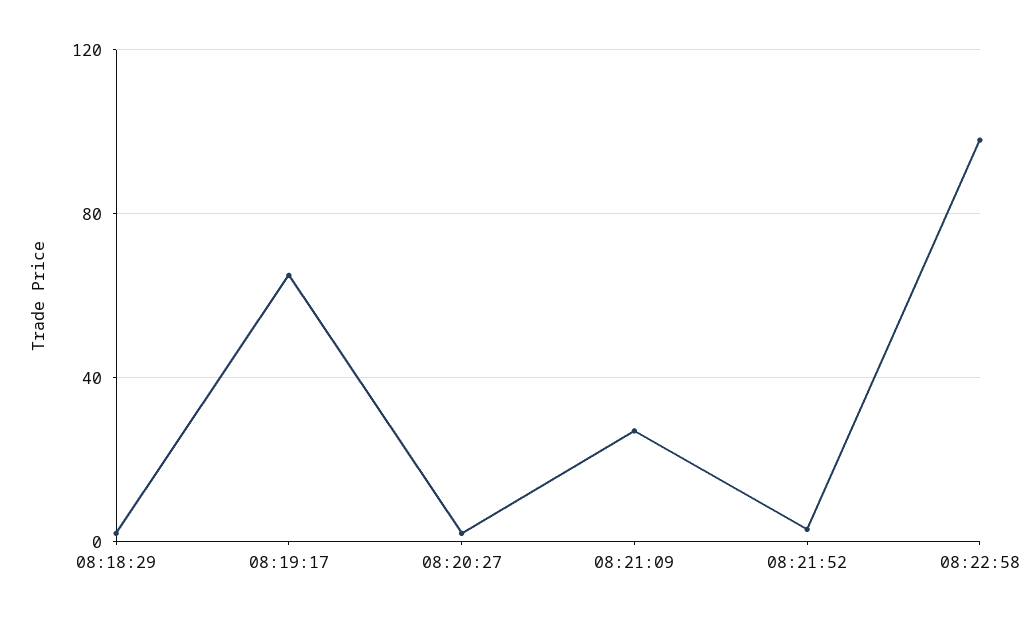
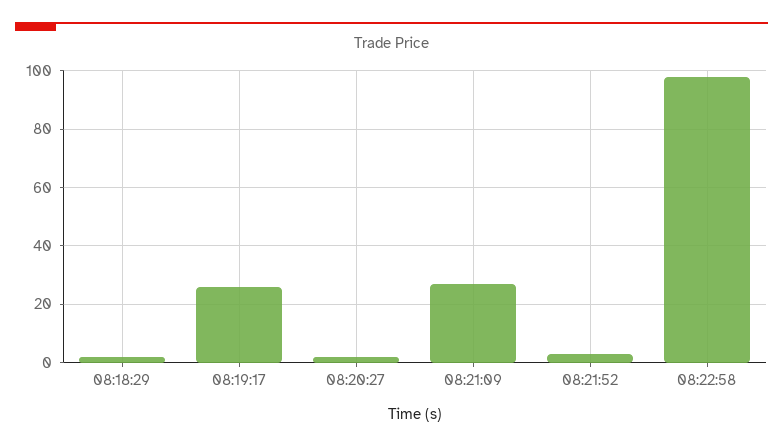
  {
    "08:18:29": 0,
-   "08:19:17": 65,
+   "08:19:17": 25,
    "08:20:27": 0,
    "08:21:09": 25,
    "08:21:52": 5,
    "08:22:58": 100
  }

